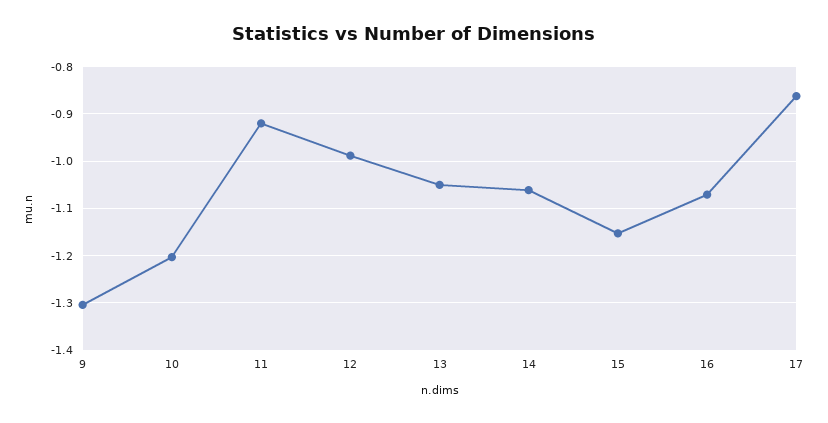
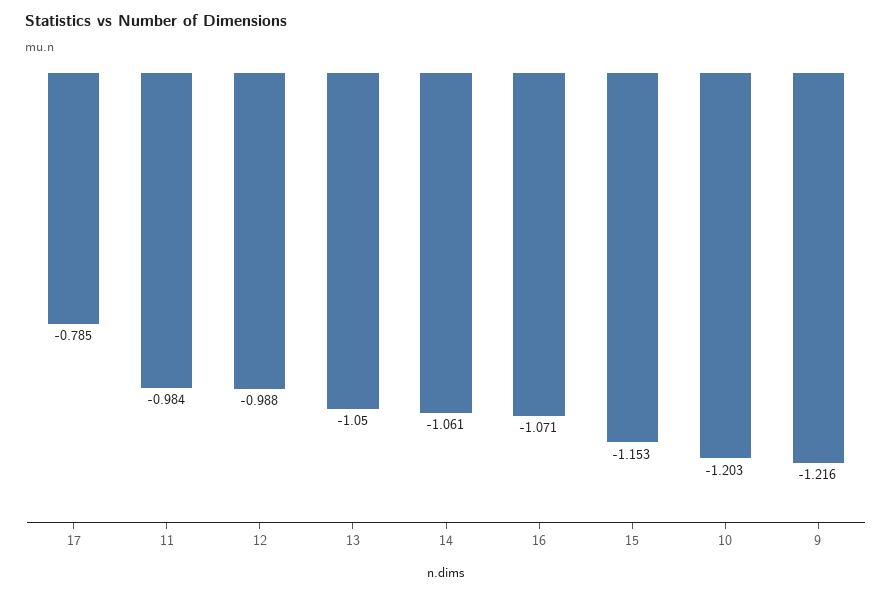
  {
-   "9": -1.3,
+   "9": -1.216,
    "10": -1.203,
-   "11": -0.92,
+   "11": -0.984,
    "12": -0.988,
    "13": -1.05,
    "14": -1.061,
    "15": -1.153,
    "16": -1.071,
-   "17": -0.86
+   "17": -0.785
  }

